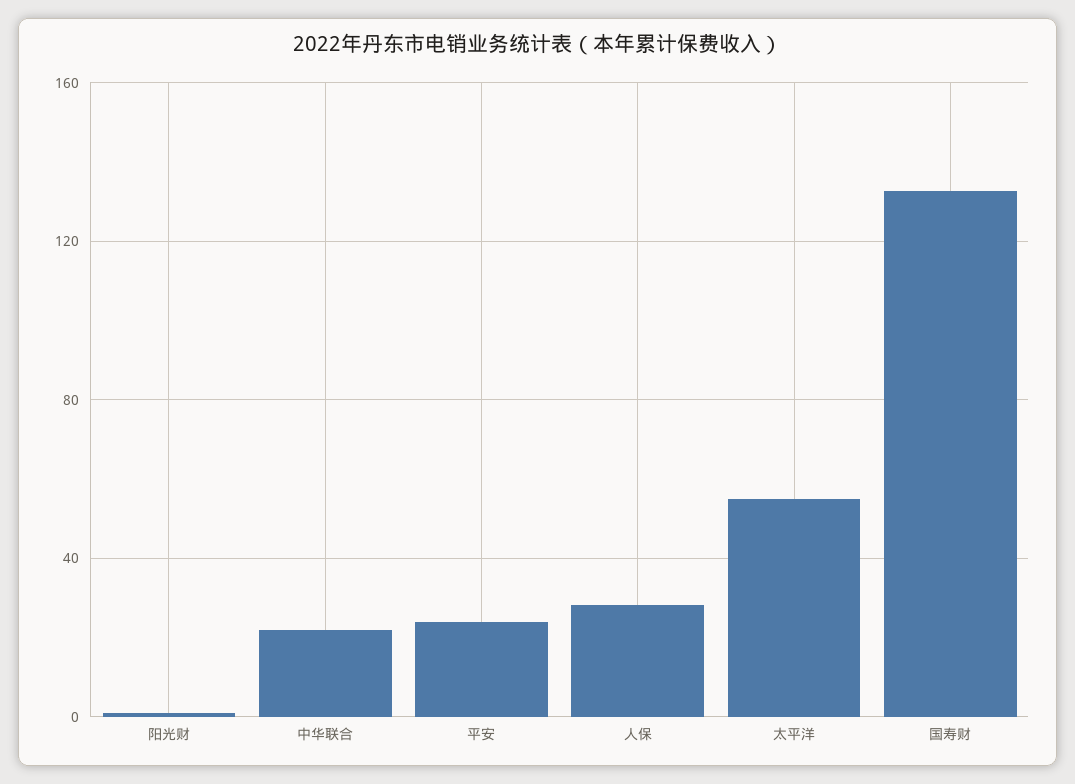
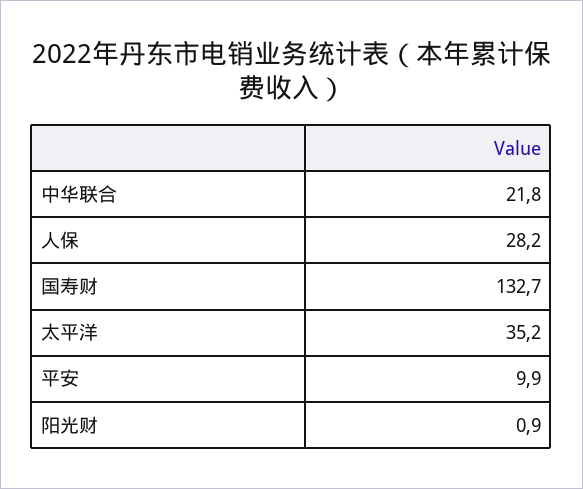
  {
    "阳光财": 0.9,
    "中华联合": 21.8,
-   "平安": 25,
+   "平安": 9.9,
    "人保": 28.2,
-   "太平洋": 55,
+   "太平洋": 35.2,
    "国寿财": 132.7
  }

